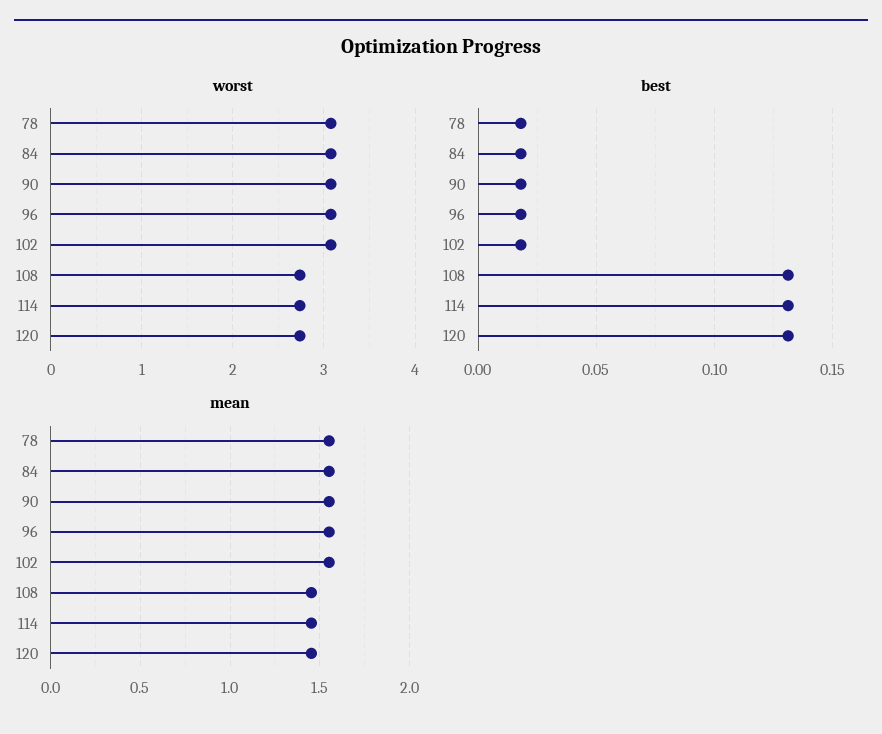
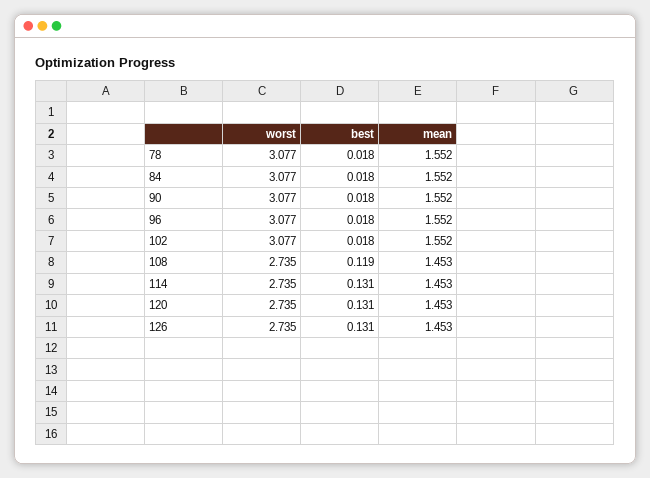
  {
    "worst": {
      "78": 3.077,
      "84": 3.077,
      "90": 3.077,
      "96": 3.077,
      "102": 3.077,
      "108": 2.735,
      "114": 2.735,
-     "120": 2.735
+     "120": 2.735,
+     "126": 2.735
    },
    "best": {
      "78": 0.018,
      "84": 0.018,
      "90": 0.018,
      "96": 0.018,
      "102": 0.018,
-     "108": 0.13,
+     "108": 0.119,
      "114": 0.131,
-     "120": 0.131
+     "120": 0.131,
+     "126": 0.131
    },
    "mean": {
      "78": 1.552,
      "84": 1.552,
      "90": 1.552,
      "96": 1.552,
      "102": 1.552,
      "108": 1.453,
      "114": 1.453,
-     "120": 1.453
+     "120": 1.453,
+     "126": 1.453
    }
  }

